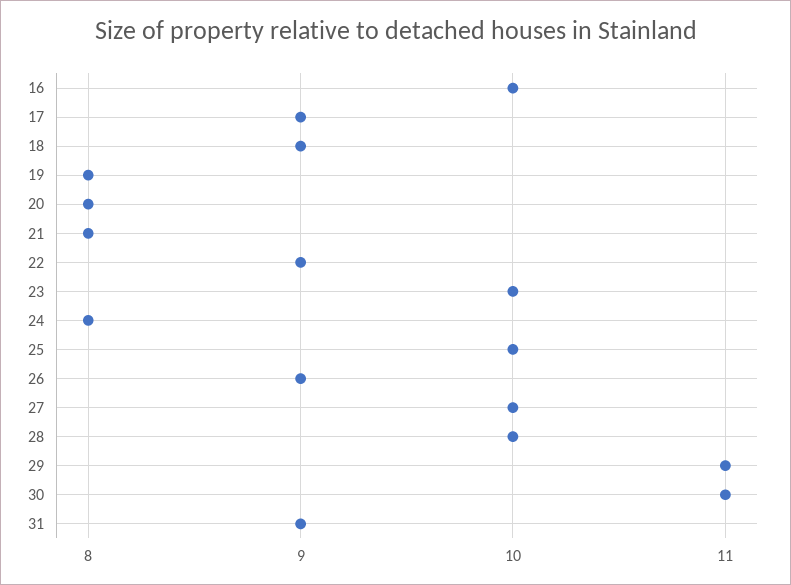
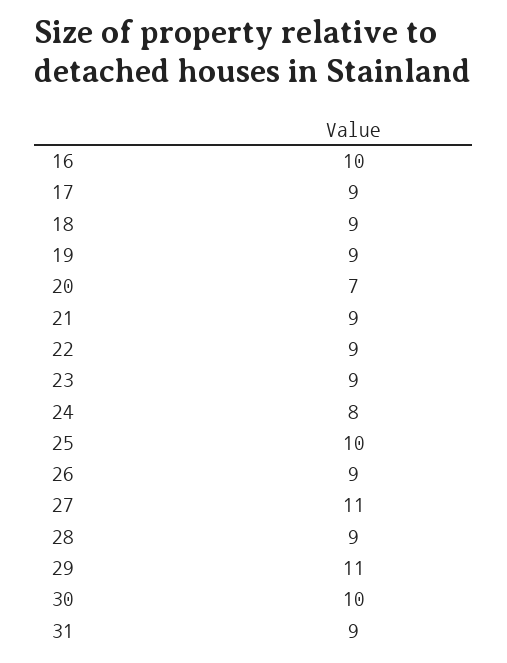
  {
    "16": 10,
    "17": 9,
    "18": 9,
-   "19": 8,
+   "19": 9,
-   "20": 8,
+   "20": 7,
-   "21": 8,
+   "21": 9,
    "22": 9,
-   "23": 10,
+   "23": 9,
    "24": 8,
    "25": 10,
    "26": 9,
-   "27": 10,
+   "27": 11,
-   "28": 10,
+   "28": 9,
    "29": 11,
-   "30": 11,
+   "30": 10,
    "31": 9
  }

